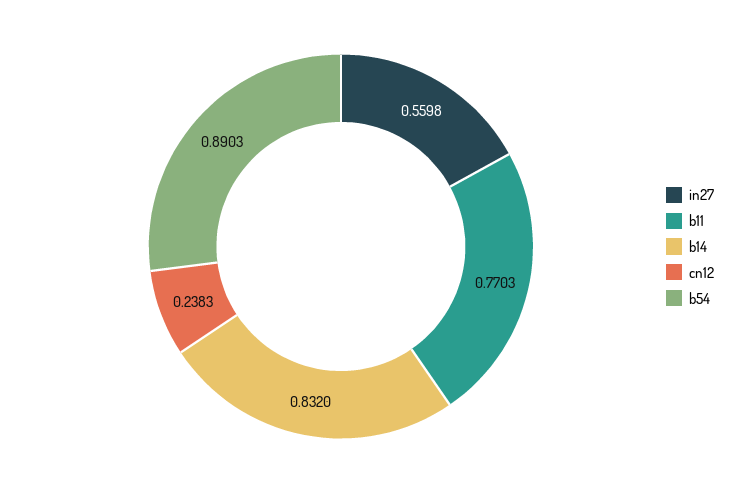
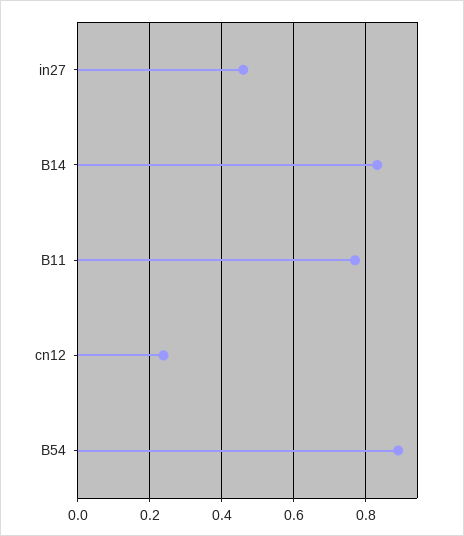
  {
-   "in27": 0.5598,
+   "in27": 0.46,
    "b11": 0.7703,
    "b14": 0.832,
    "cn12": 0.2383,
    "b54": 0.8903
  }

